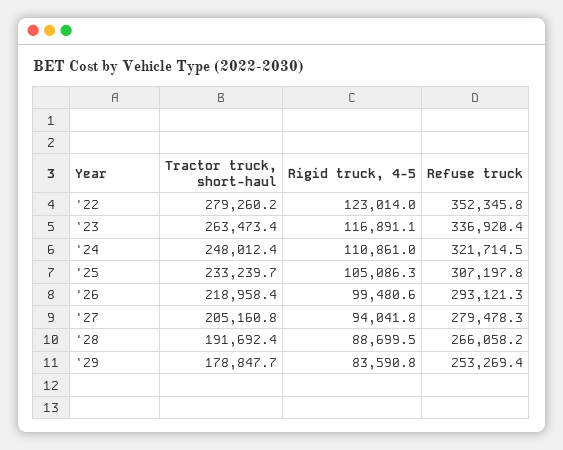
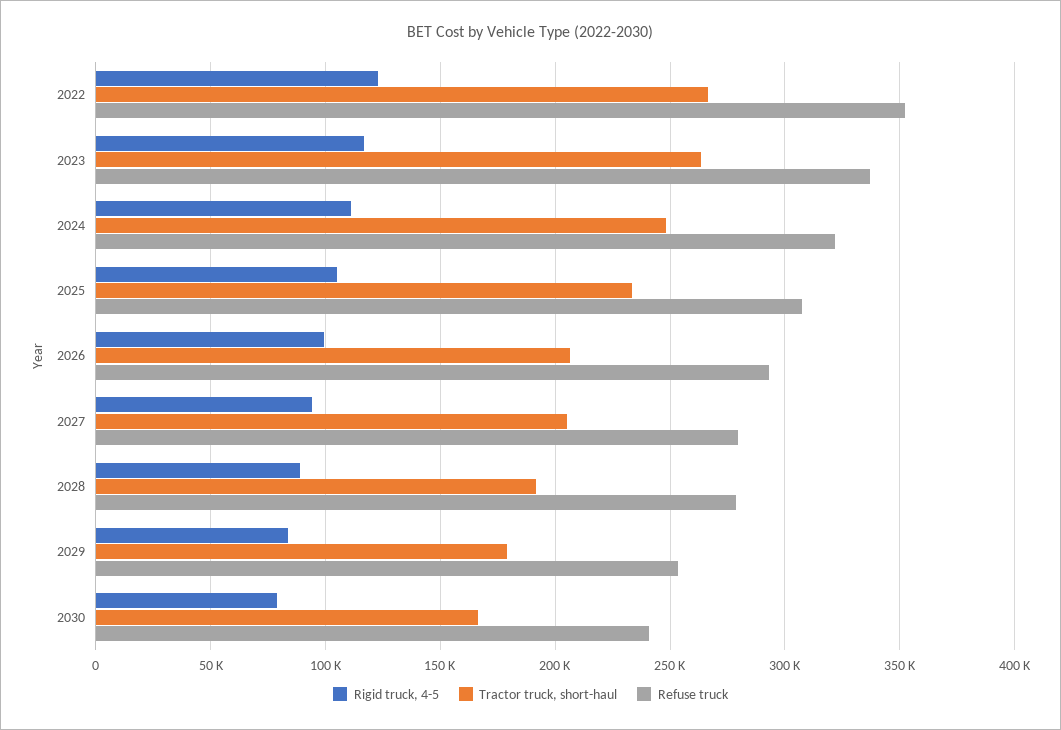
  {
    "Tractor truck, short-haul": {
-     "'22": 279260.2,
+     "'22": 265000,
      "'23": 263473.4,
      "'24": 248012.4,
      "'25": 233239.7,
-     "'26": 218958.4,
+     "'26": 205000,
      "'27": 205160.8,
      "'28": 191692.4,
-     "'29": 178847.7
+     "'29": 178847.7,
+     "2030": 165000
    },
    "Rigid truck, 4-5": {
      "'22": 123014,
      "'23": 116891.1,
      "'24": 110861,
      "'25": 105086.3,
      "'26": 99480.6,
      "'27": 94041.8,
      "'28": 88699.5,
-     "'29": 83590.8
+     "'29": 83590.8,
+     "2030": 80000
    },
    "Refuse truck": {
      "'22": 352345.8,
      "'23": 336920.4,
      "'24": 321714.5,
      "'25": 307197.8,
      "'26": 293121.3,
      "'27": 279478.3,
-     "'28": 266058.2,
+     "'28": 280000,
-     "'29": 253269.4
+     "'29": 253269.4,
+     "2030": 240000
    }
  }

